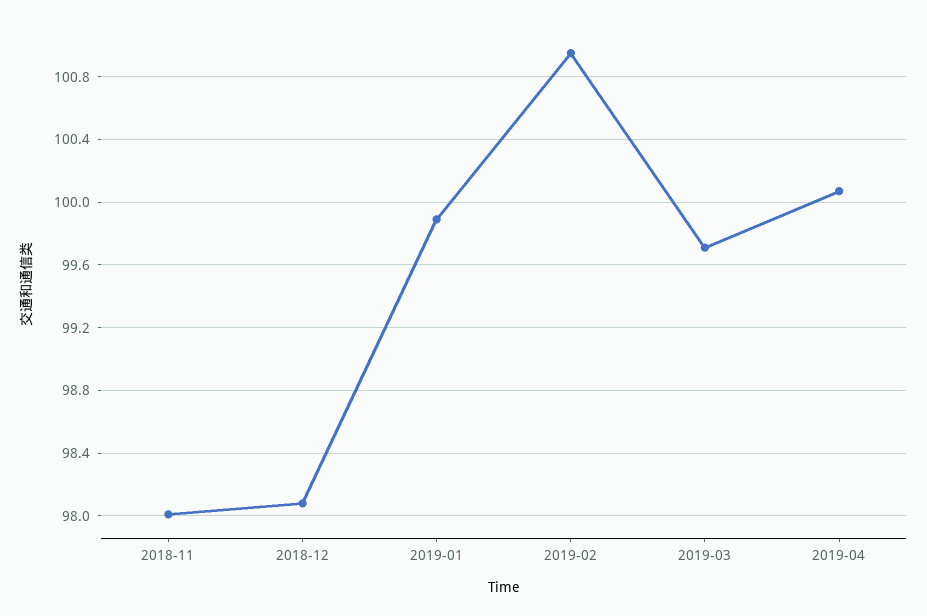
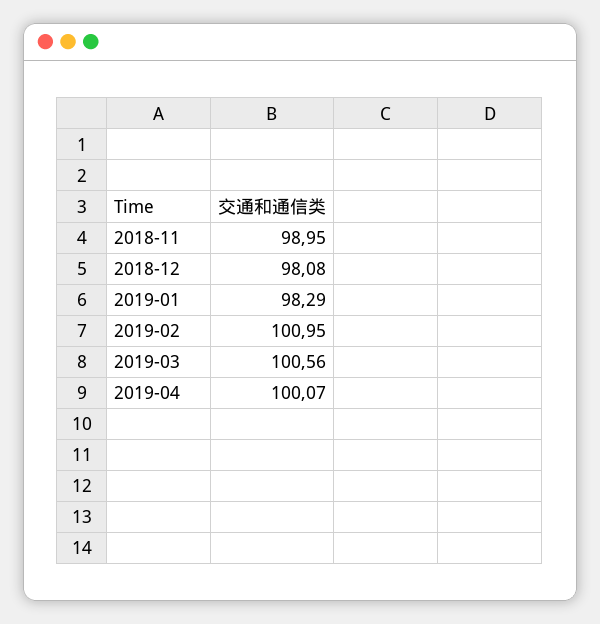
  {
-   "2018-11": 98,
+   "2018-11": 98.95,
    "2018-12": 98.08,
-   "2019-01": 99.9,
+   "2019-01": 98.29,
    "2019-02": 100.95,
-   "2019-03": 99.7,
+   "2019-03": 100.56,
    "2019-04": 100.07
  }

